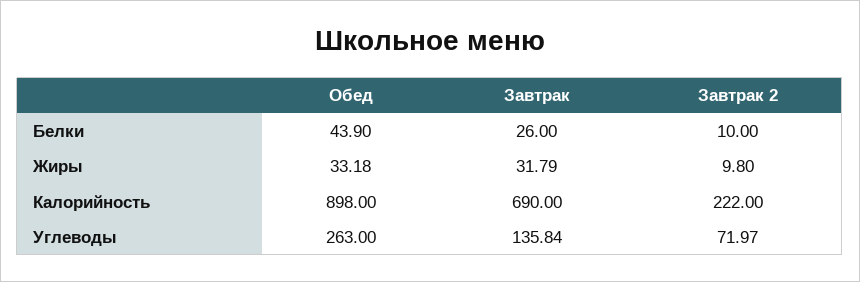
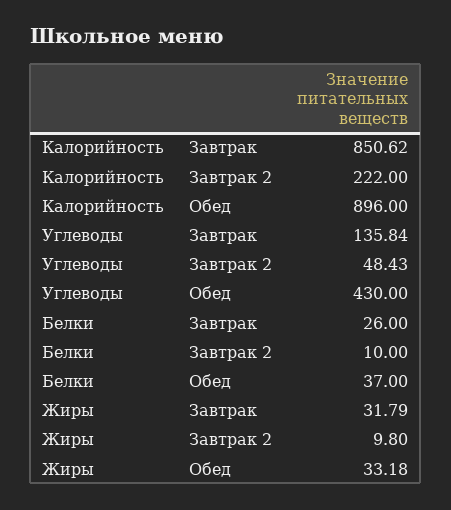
  {
    "Обед": {
-     "Белки": 43.9,
+     "Белки": 37,
      "Жиры": 33.18,
-     "Калорийность": 898,
+     "Калорийность": 896,
-     "Углеводы": 263
+     "Углеводы": 430
    },
    "Завтрак": {
      "Белки": 26,
      "Жиры": 31.79,
-     "Калорийность": 690,
+     "Калорийность": 850.62,
      "Углеводы": 135.84
    },
    "Завтрак 2": {
      "Белки": 10,
      "Жиры": 9.8,
      "Калорийность": 222,
-     "Углеводы": 71.97
+     "Углеводы": 48.43
    }
  }

